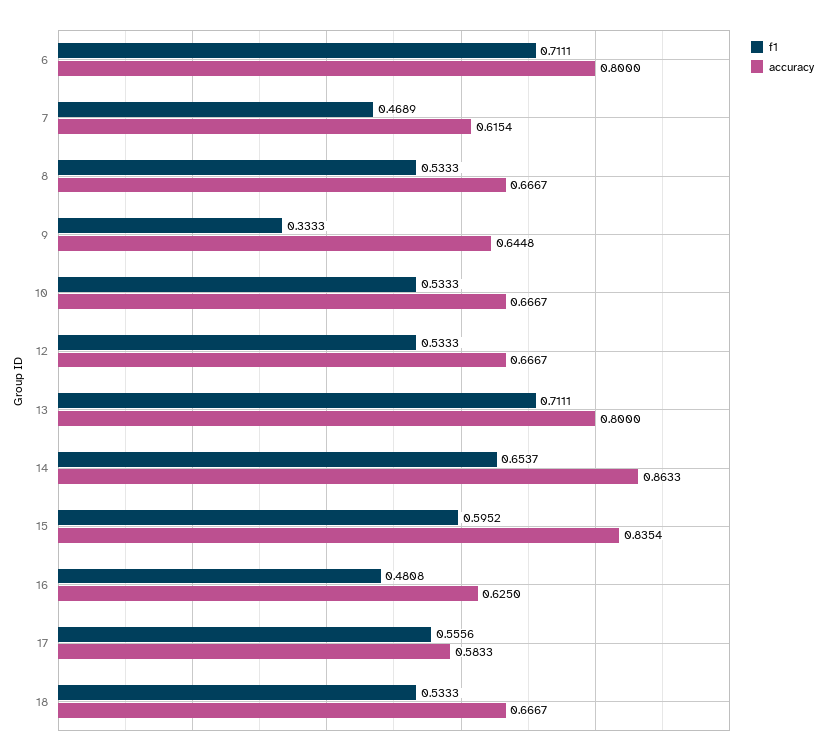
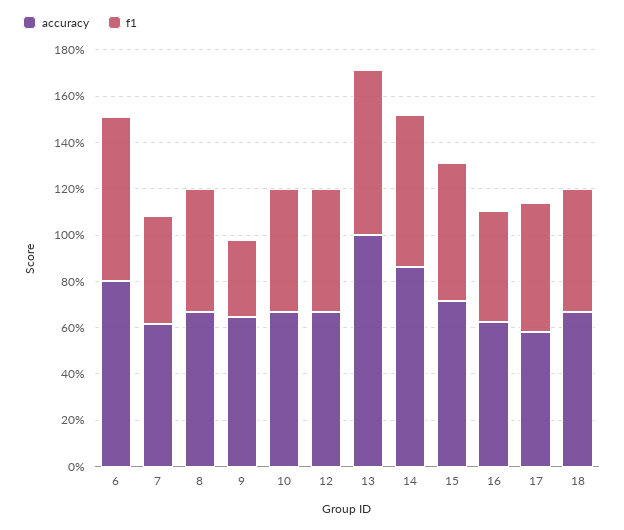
  {
    "f1": {
      "6": 0.7111,
      "7": 0.4689,
      "8": 0.5333,
      "9": 0.3333,
      "10": 0.5333,
      "12": 0.5333,
      "13": 0.7111,
      "14": 0.6537,
      "15": 0.5952,
      "16": 0.4808,
      "17": 0.5556,
      "18": 0.5333
    },
    "accuracy": {
      "6": 0.8,
      "7": 0.6154,
      "8": 0.6667,
      "9": 0.6448,
      "10": 0.6667,
      "12": 0.6667,
-     "13": 0.8,
+     "13": 1,
      "14": 0.8633,
-     "15": 0.8354,
+     "15": 0.7,
      "16": 0.625,
      "17": 0.5833,
      "18": 0.6667
    }
  }

